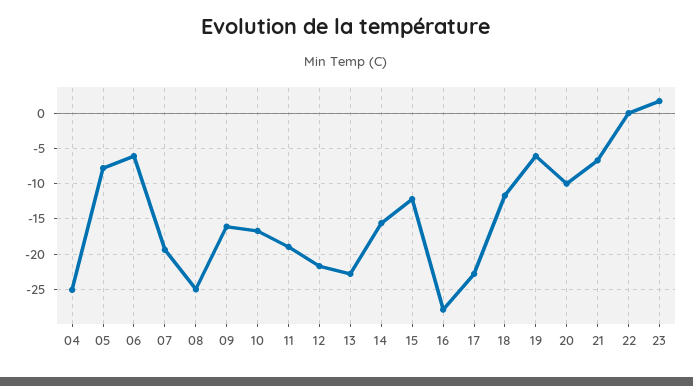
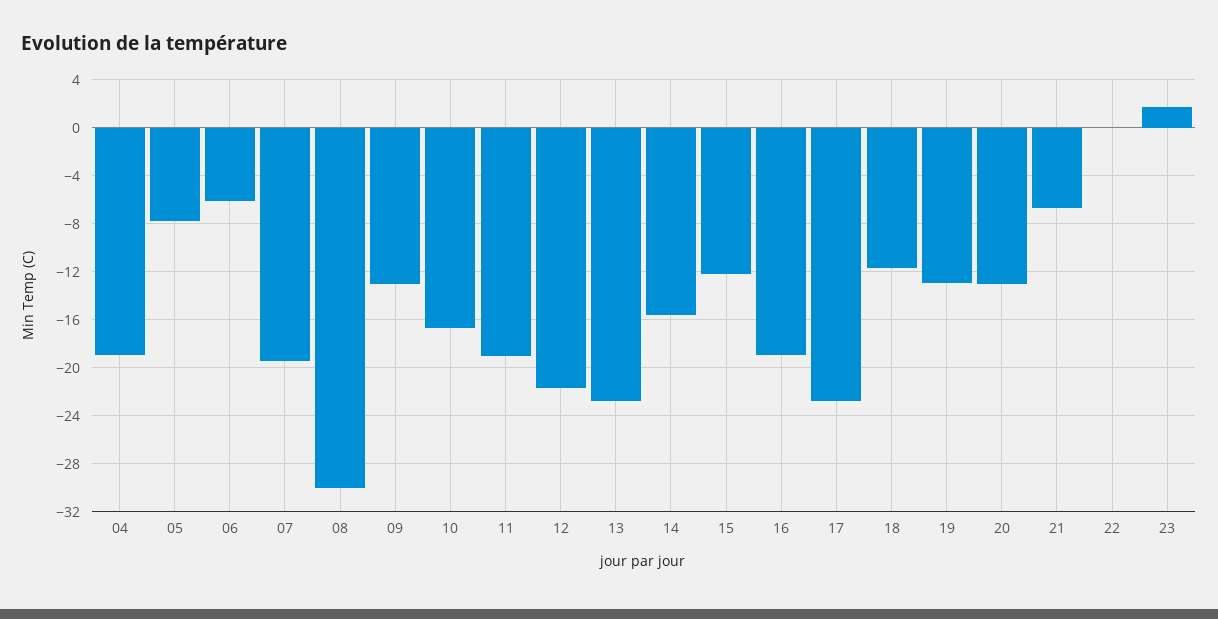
  {
-   "04": -25,
+   "04": -19,
    "05": -8,
    "06": -6,
    "07": -19.5,
-   "08": -25,
+   "08": -30,
-   "09": -16,
+   "09": -13,
    "10": -16.5,
    "11": -19,
    "12": -21.5,
    "13": -23,
    "14": -15.5,
    "15": -12,
-   "16": -28,
+   "16": -19,
    "17": -23,
    "18": -11.5,
-   "19": -6,
+   "19": -13,
-   "20": -10,
+   "20": -13,
    "21": -6.5,
    "22": 0,
    "23": 1.5
  }

